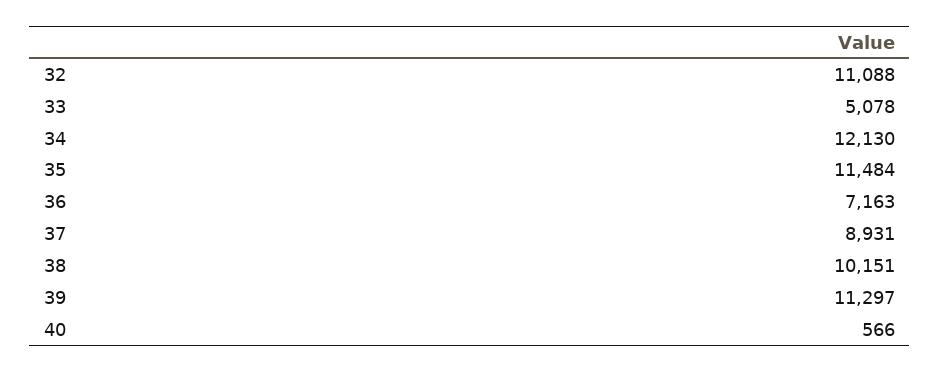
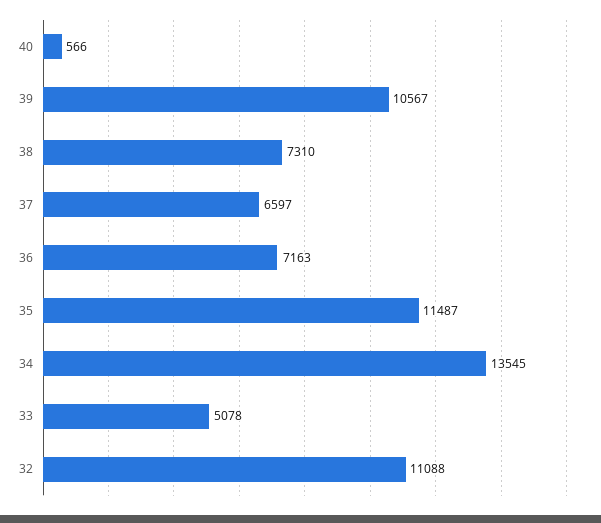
  {
    "32": 11088,
    "33": 5078,
-   "34": 12130,
+   "34": 13545,
-   "35": 11484,
+   "35": 11487,
    "36": 7163,
-   "37": 8931,
+   "37": 6597,
-   "38": 10151,
+   "38": 7310,
-   "39": 11297,
+   "39": 10567,
    "40": 566
  }

